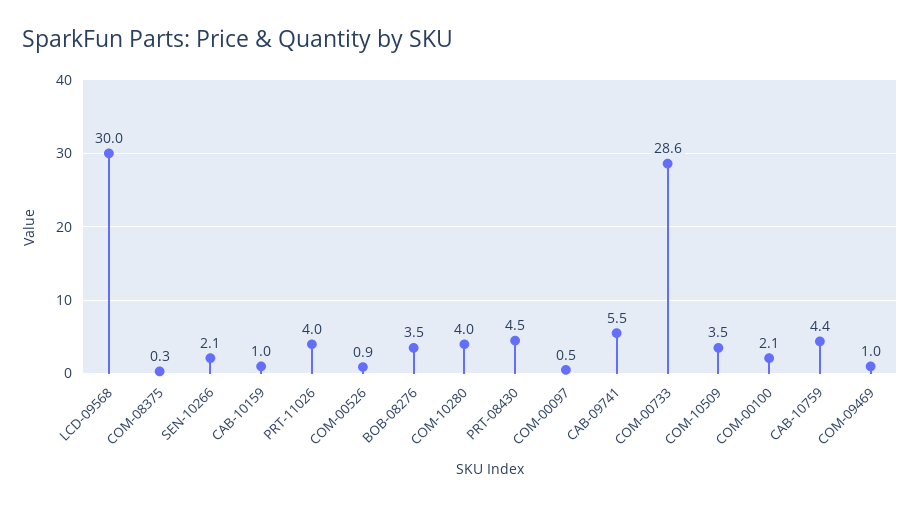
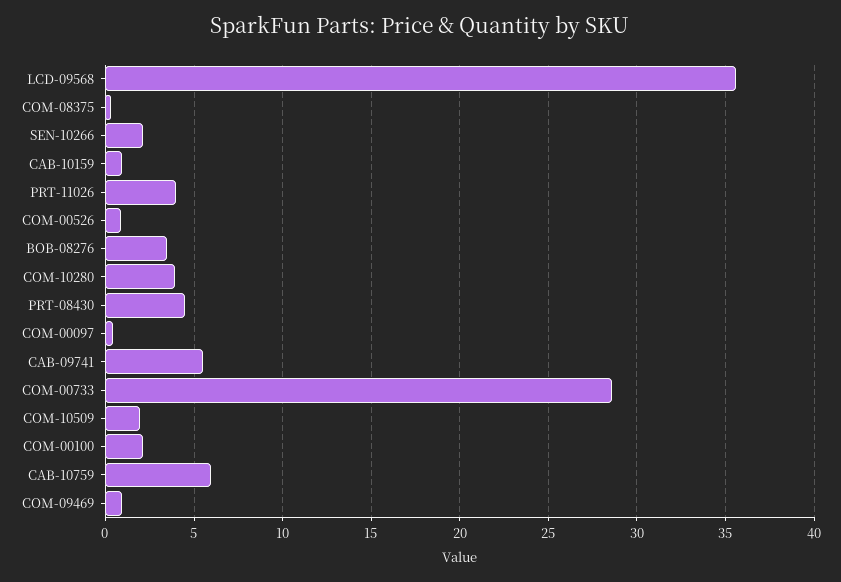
  {
-   "LCD-09568": 30,
+   "LCD-09568": 35.5,
    "COM-08375": 0.3,
    "SEN-10266": 2.1,
    "CAB-10159": 1,
    "PRT-11026": 4,
    "COM-00526": 0.9,
    "BOB-08276": 3.5,
    "COM-10280": 4,
    "PRT-08430": 4.5,
    "COM-00097": 0.5,
    "CAB-09741": 5.5,
    "COM-00733": 28.6,
-   "COM-10509": 3.5,
+   "COM-10509": 2,
    "COM-00100": 2.1,
-   "CAB-10759": 4.4,
+   "CAB-10759": 6,
    "COM-09469": 1
  }

